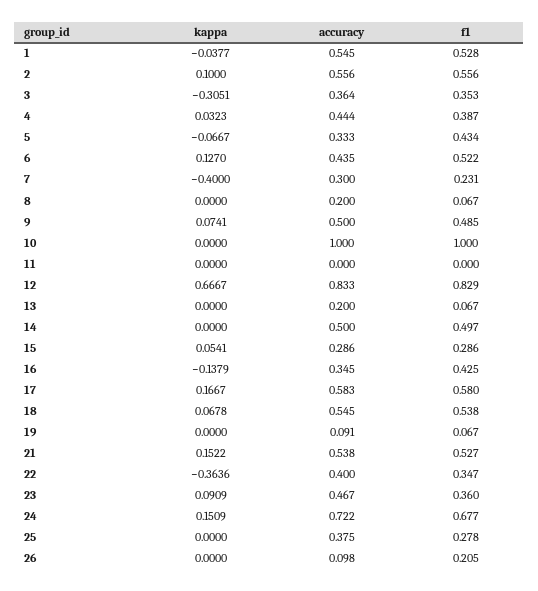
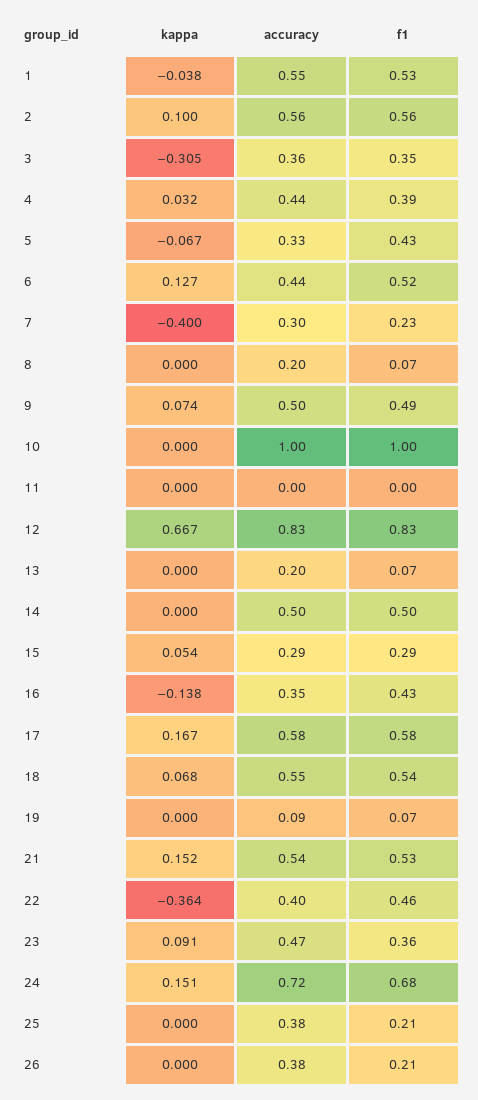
  {
    "kappa": {
      "1": -0.0377,
      "2": 0.1,
      "3": -0.3051,
      "4": 0.0323,
      "5": -0.0667,
      "6": 0.127,
      "7": -0.4,
      "8": 0,
      "9": 0.0741,
      "10": 0,
      "11": 0,
      "12": 0.6667,
      "13": 0,
      "14": 0,
      "15": 0.0541,
      "16": -0.1379,
      "17": 0.1667,
      "18": 0.0678,
      "19": 0,
      "21": 0.1522,
      "22": -0.3636,
      "23": 0.0909,
      "24": 0.1509,
      "25": 0,
      "26": 0
    },
    "accuracy": {
      "1": 0.545,
      "2": 0.556,
      "3": 0.364,
      "4": 0.444,
      "5": 0.333,
      "6": 0.435,
      "7": 0.3,
      "8": 0.2,
      "9": 0.5,
      "10": 1,
      "11": 0,
      "12": 0.833,
      "13": 0.2,
      "14": 0.5,
      "15": 0.286,
      "16": 0.345,
      "17": 0.583,
      "18": 0.545,
      "19": 0.091,
      "21": 0.538,
      "22": 0.4,
      "23": 0.467,
      "24": 0.722,
      "25": 0.375,
-     "26": 0.098
+     "26": 0.38
    },
    "f1": {
      "1": 0.528,
      "2": 0.556,
      "3": 0.353,
      "4": 0.387,
      "5": 0.434,
      "6": 0.522,
      "7": 0.231,
      "8": 0.067,
      "9": 0.485,
      "10": 1,
      "11": 0,
      "12": 0.829,
      "13": 0.067,
      "14": 0.497,
      "15": 0.286,
      "16": 0.425,
      "17": 0.58,
      "18": 0.538,
      "19": 0.067,
      "21": 0.527,
-     "22": 0.347,
+     "22": 0.46,
      "23": 0.36,
      "24": 0.677,
-     "25": 0.278,
+     "25": 0.21,
      "26": 0.205
    }
  }

